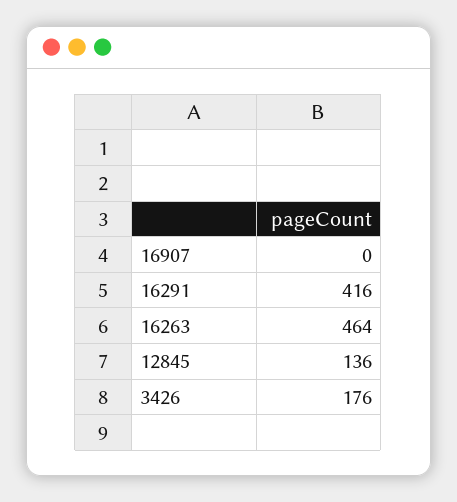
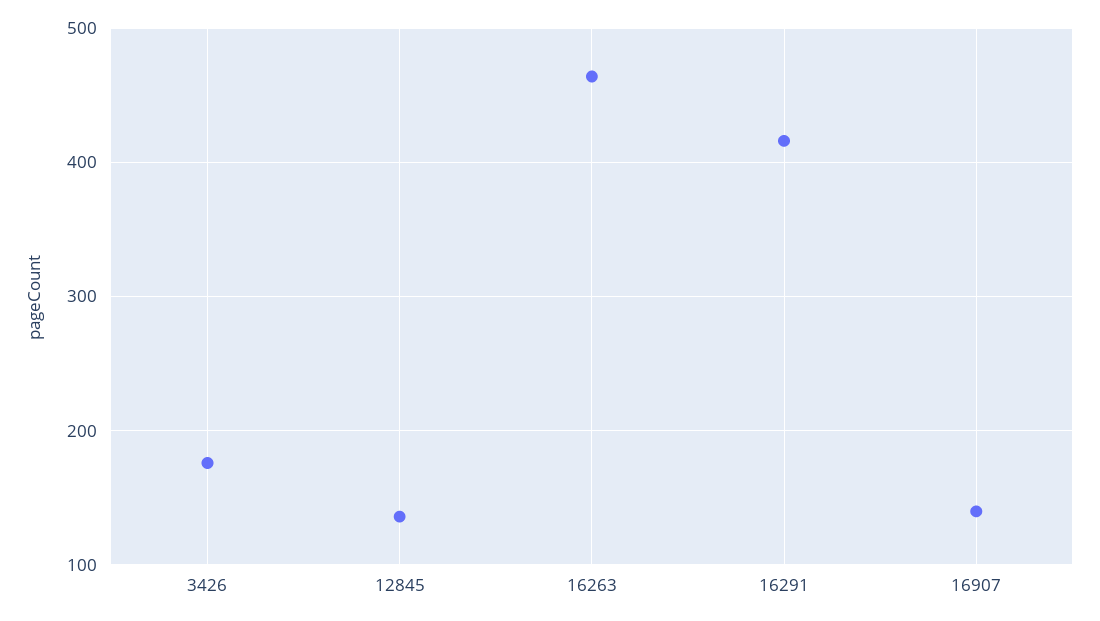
  {
-   "16907": 0,
+   "16907": 140,
    "16291": 416,
    "16263": 464,
    "12845": 136,
    "3426": 176
  }

